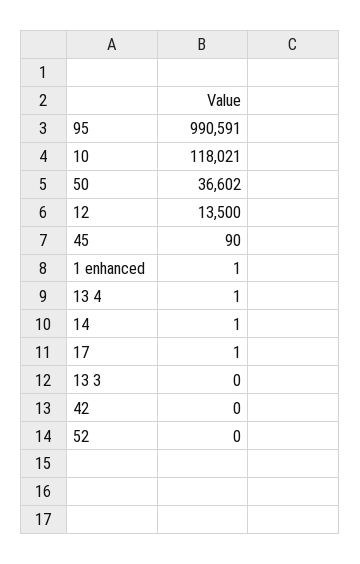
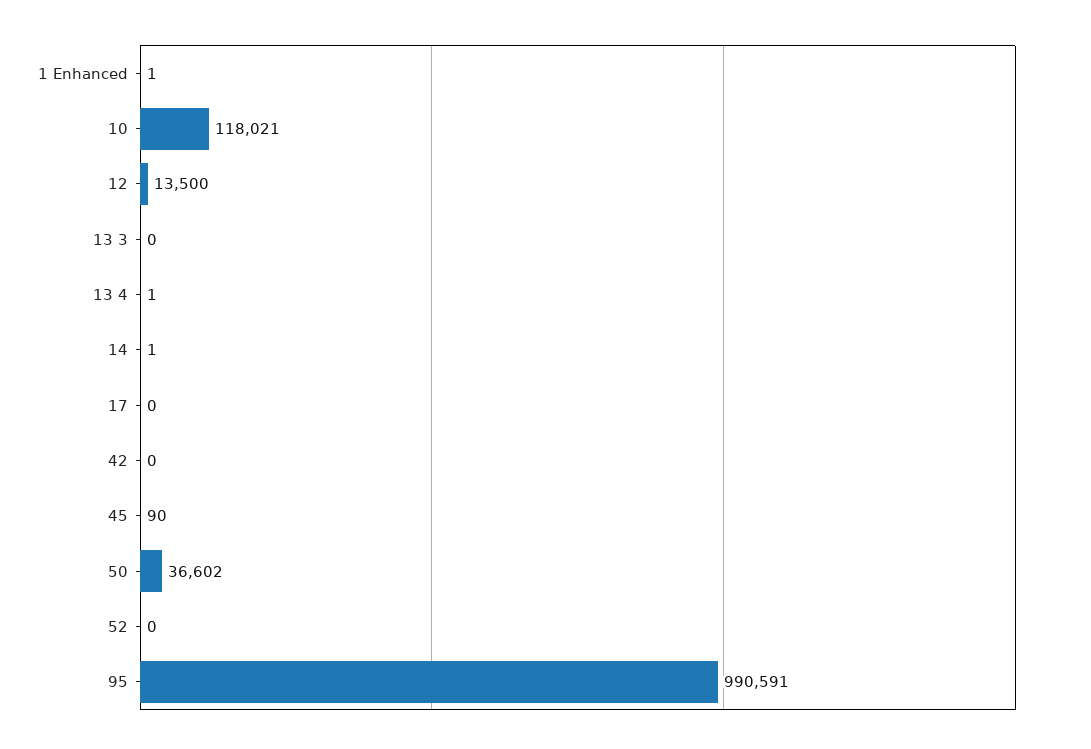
  {
    "95": 990591,
    "10": 118021,
    "50": 36602,
    "12": 13500,
    "45": 90,
    "1 enhanced": 1,
    "13 4": 1,
    "14": 1,
-   "17": 1,
+   "17": 0,
    "13 3": 0,
    "42": 0,
    "52": 0
  }

